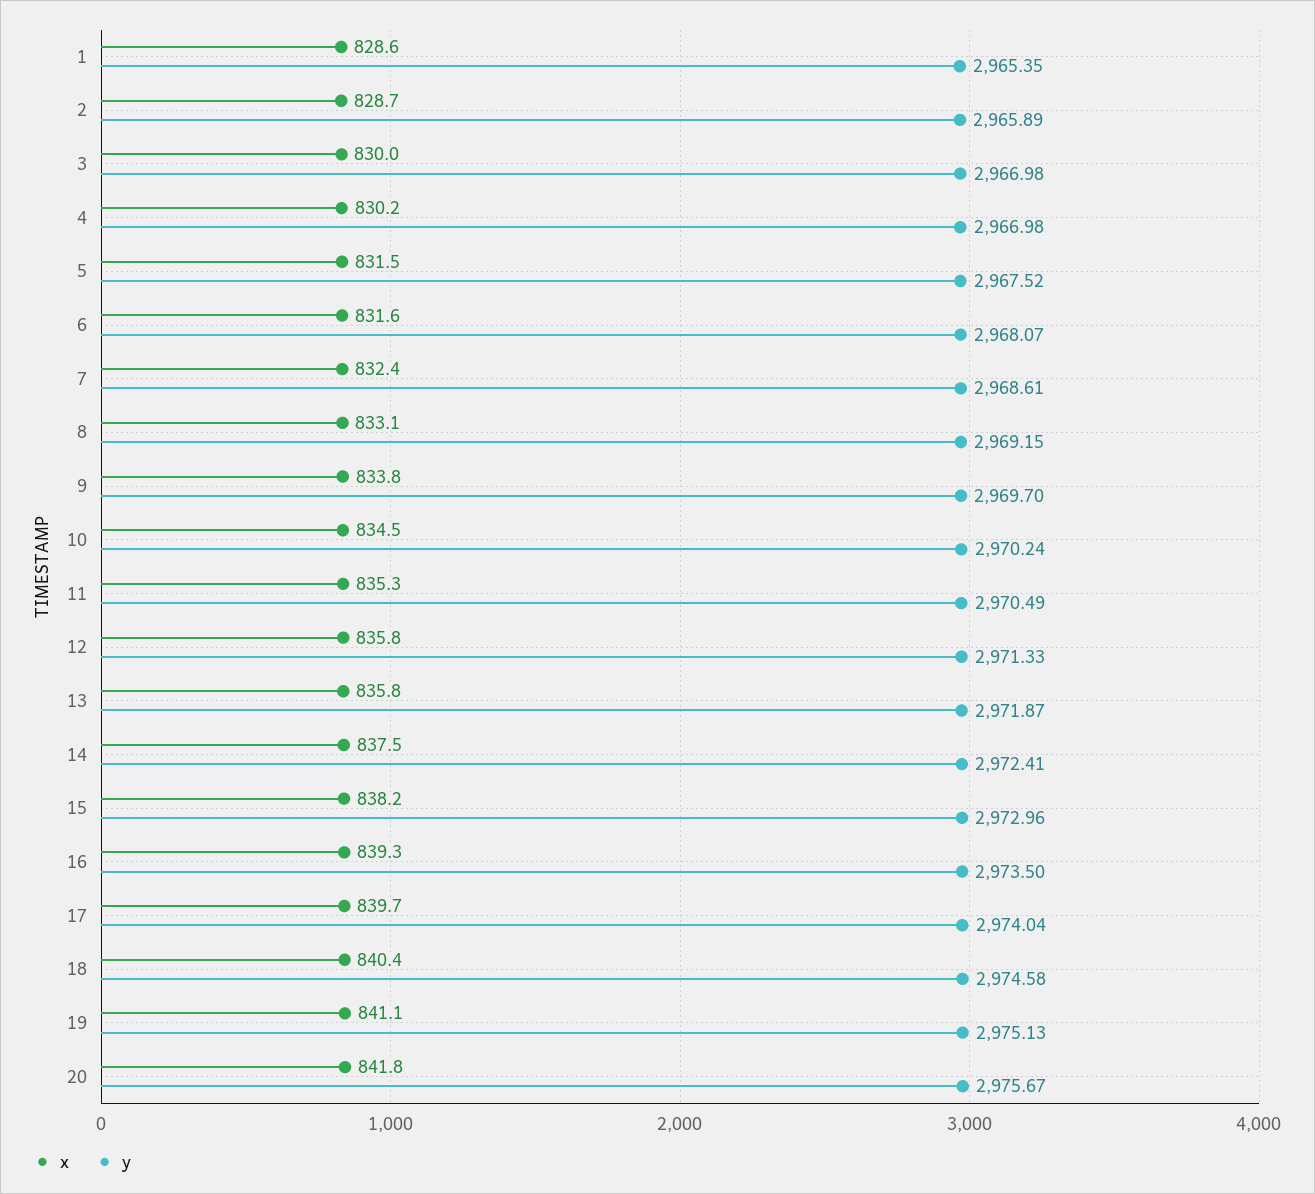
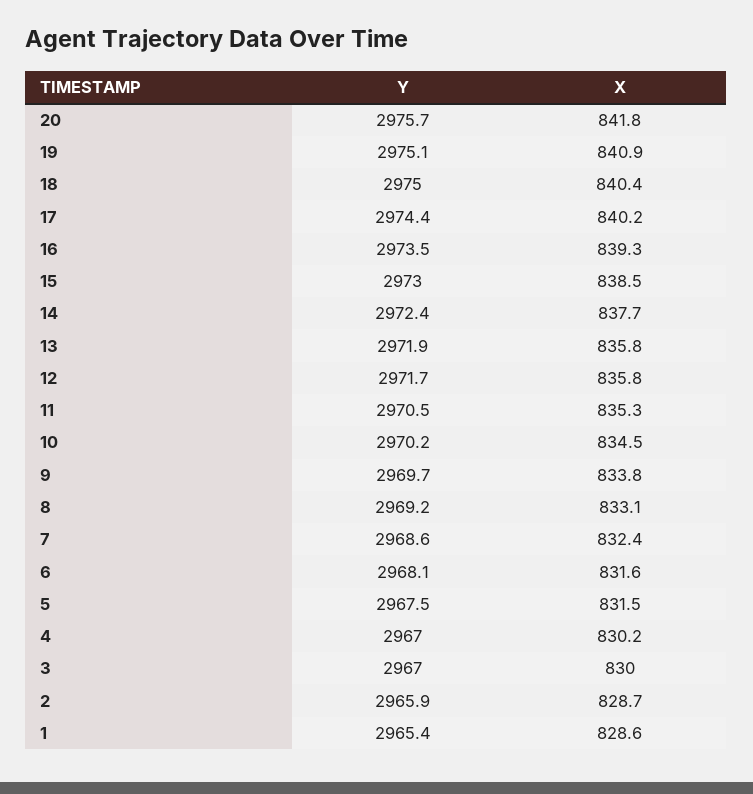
  {
    "x": {
      "1": 828.6,
      "2": 828.7,
      "3": 830,
      "4": 830.2,
      "5": 831.5,
      "6": 831.6,
      "7": 832.4,
      "8": 833.1,
      "9": 833.8,
      "10": 834.5,
      "11": 835.3,
      "12": 835.8,
      "13": 835.8,
-     "14": 837.5,
+     "14": 837.7,
-     "15": 838.2,
+     "15": 838.5,
      "16": 839.3,
-     "17": 839.7,
+     "17": 840.2,
      "18": 840.4,
-     "19": 841.1,
+     "19": 840.9,
      "20": 841.8
    },
    "y": {
      "1": 2965.35,
      "2": 2965.89,
      "3": 2966.98,
      "4": 2966.98,
      "5": 2967.52,
      "6": 2968.07,
      "7": 2968.61,
      "8": 2969.15,
      "9": 2969.7,
      "10": 2970.24,
      "11": 2970.49,
-     "12": 2971.33,
+     "12": 2971.7,
      "13": 2971.87,
      "14": 2972.41,
      "15": 2972.96,
      "16": 2973.5,
-     "17": 2974.04,
+     "17": 2974.4,
-     "18": 2974.58,
+     "18": 2975,
      "19": 2975.13,
      "20": 2975.67
    }
  }

